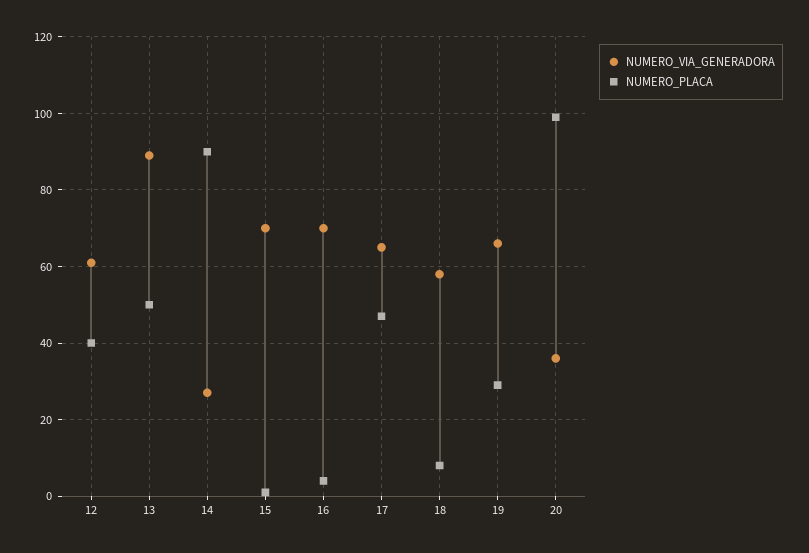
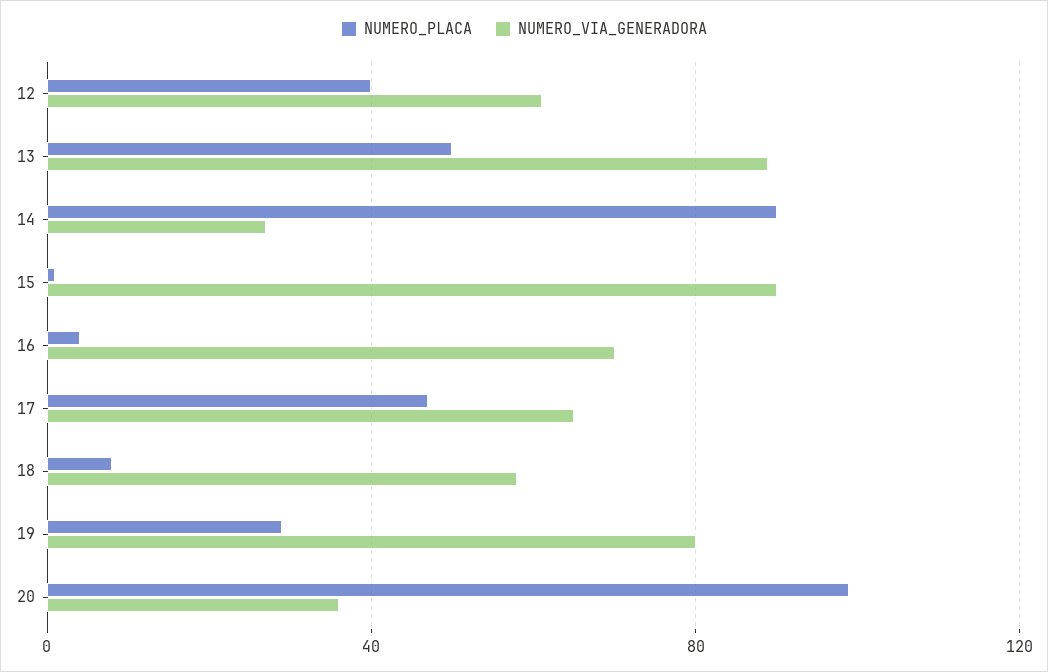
  {
    "NUMERO_VIA_GENERADORA": {
      "12": 60,
      "13": 90,
      "14": 25,
-     "15": 70,
+     "15": 90,
      "16": 70,
      "17": 65,
      "18": 60,
-     "19": 65,
+     "19": 80,
      "20": 35
    },
    "NUMERO_PLACA": {
      "12": 40,
      "13": 50,
      "14": 90,
      "15": 0,
      "16": 5,
      "17": 45,
      "18": 10,
      "19": 30,
      "20": 100
    }
  }

